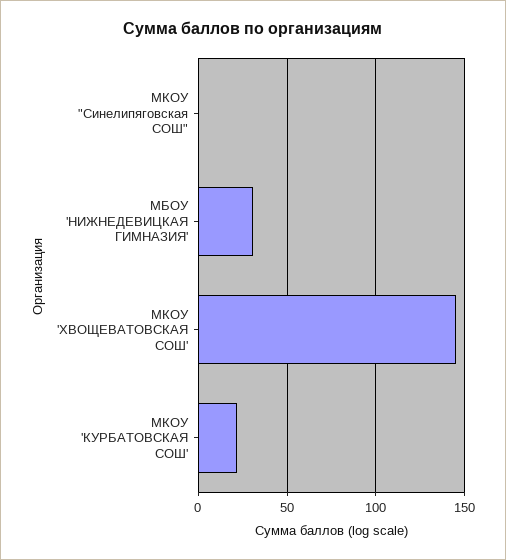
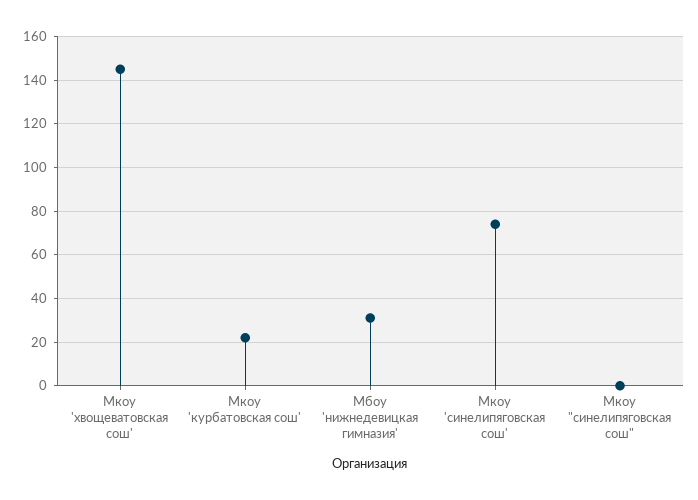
  {
    "МКОУ \"Синелипяговская СОШ\"": 0,
    "МБОУ 'НИЖНЕДЕВИЦКАЯ ГИМНАЗИЯ'": 30,
    "МКОУ 'ХВОЩЕВАТОВСКАЯ СОШ'": 145,
-   "МКОУ 'КУРБАТОВСКАЯ СОШ'": 20
+   "МКОУ 'КУРБАТОВСКАЯ СОШ'": 20,
+   "Мкоу 'синелипяговская сош'": 75
  }

